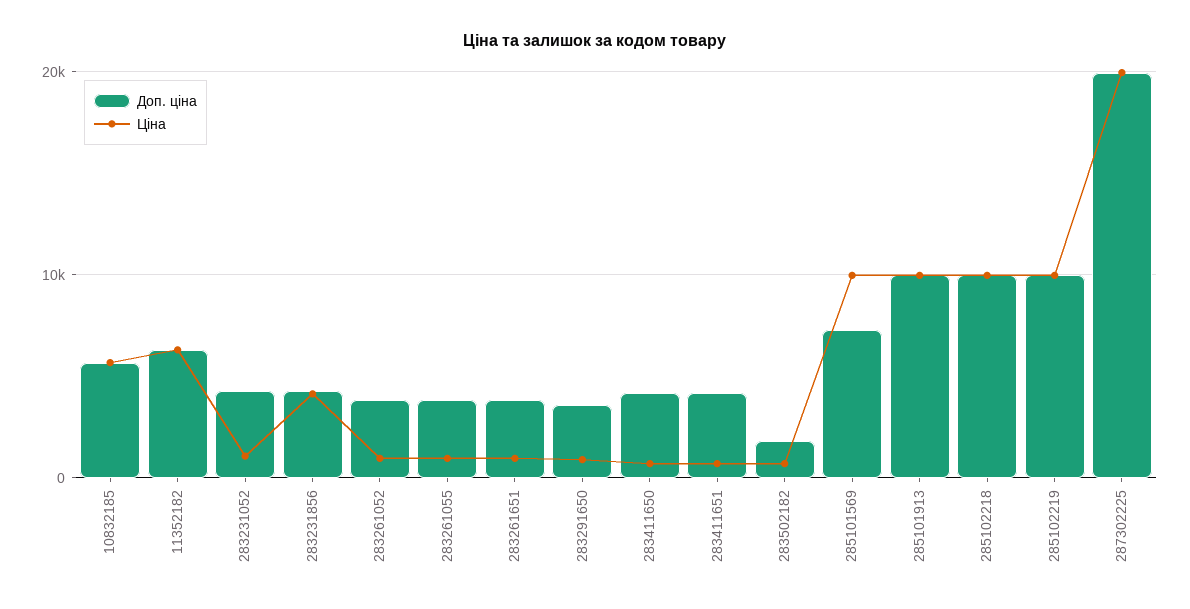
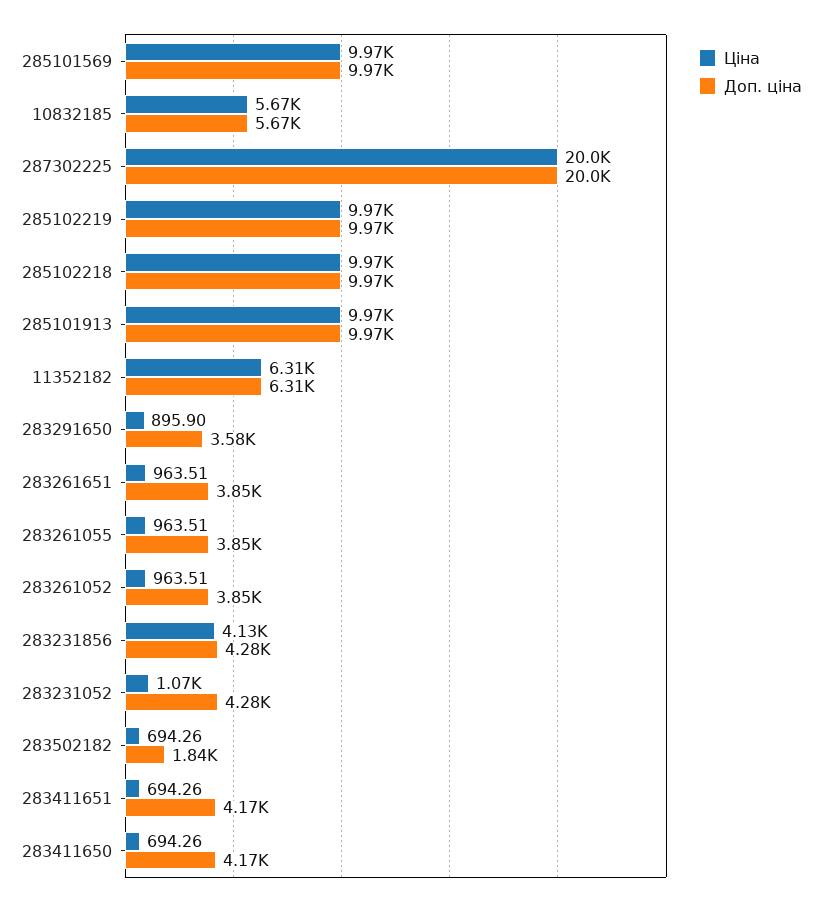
  {
    "Доп. ціна": {
      "10832185": 5670,
      "11352182": 6310,
      "283231052": 4280,
      "283231856": 4280,
      "283261052": 3850,
      "283261055": 3850,
      "283261651": 3850,
      "283291650": 3580,
      "283411650": 4170,
      "283411651": 4170,
      "283502182": 1840,
-     "285101569": 7000,
+     "285101569": 9970,
      "285101913": 9970,
      "285102218": 9970,
      "285102219": 9970,
      "287302225": 20000
    },
    "Ціна": {
      "10832185": 5670,
      "11352182": 6310,
      "283231052": 1070,
      "283231856": 4130,
      "283261052": 963.51,
      "283261055": 963.51,
      "283261651": 963.51,
      "283291650": 895.9,
      "283411650": 694.26,
      "283411651": 694.26,
      "283502182": 694.26,
      "285101569": 9970,
      "285101913": 9970,
      "285102218": 9970,
      "285102219": 9970,
      "287302225": 20000
    }
  }

